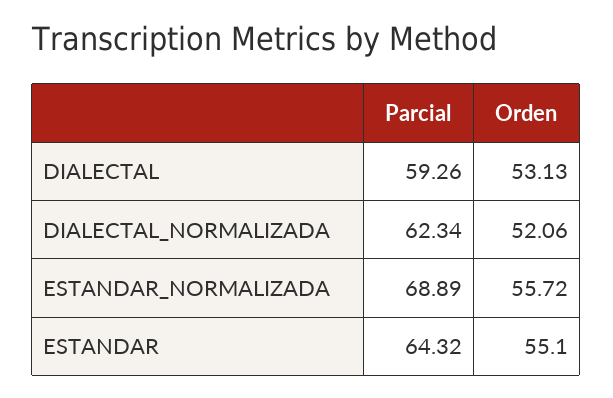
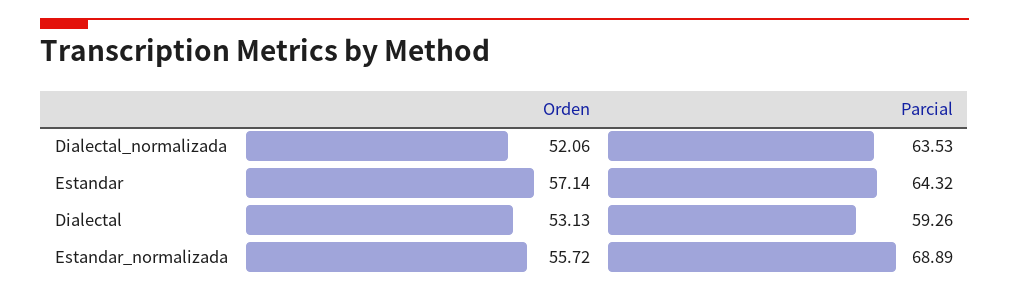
  {
    "Parcial": {
      "DIALECTAL": 59.26,
-     "DIALECTAL_NORMALIZADA": 62.34,
+     "DIALECTAL_NORMALIZADA": 63.53,
      "ESTANDAR_NORMALIZADA": 68.89,
      "ESTANDAR": 64.32
    },
    "Orden": {
      "DIALECTAL": 53.13,
      "DIALECTAL_NORMALIZADA": 52.06,
      "ESTANDAR_NORMALIZADA": 55.72,
-     "ESTANDAR": 55.1
+     "ESTANDAR": 57.14
    }
  }

